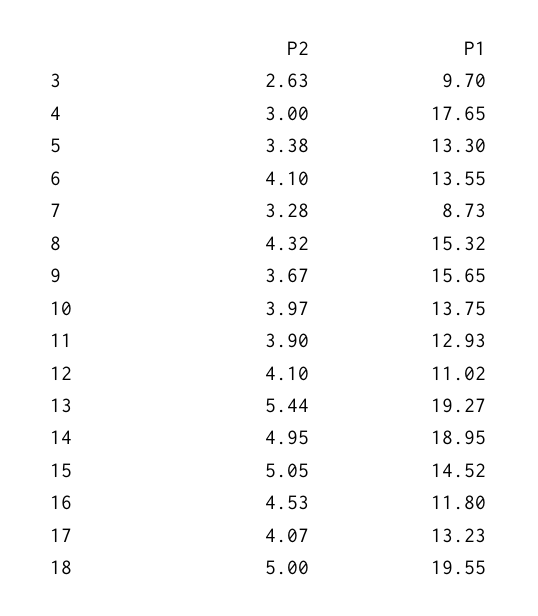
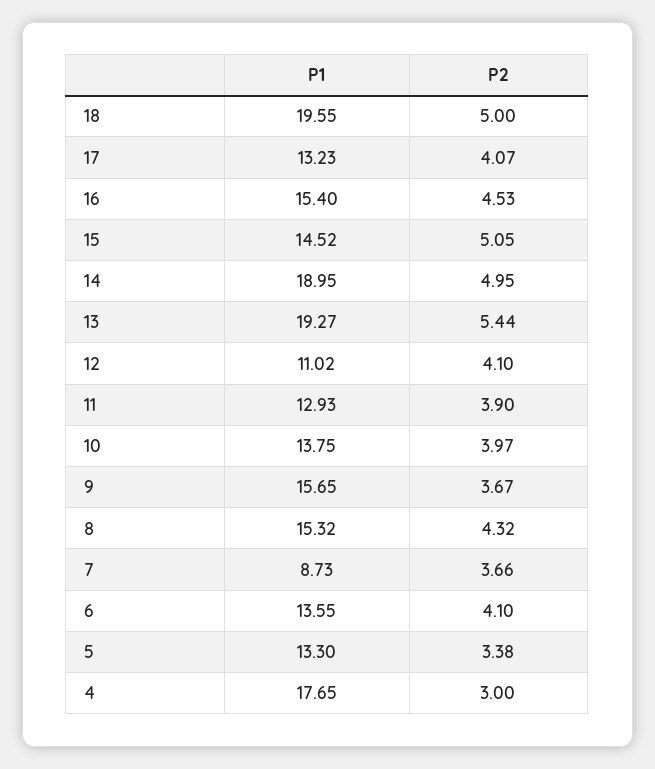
  {
    "P2": {
-     "3": 2.63,
      "4": 3,
      "5": 3.38,
      "6": 4.1,
-     "7": 3.28,
+     "7": 3.66,
      "8": 4.32,
      "9": 3.67,
      "10": 3.97,
      "11": 3.9,
      "12": 4.1,
      "13": 5.44,
      "14": 4.95,
      "15": 5.05,
      "16": 4.53,
      "17": 4.07,
      "18": 5
    },
    "P1": {
-     "3": 9.7,
      "4": 17.65,
      "5": 13.3,
      "6": 13.55,
      "7": 8.73,
      "8": 15.32,
      "9": 15.65,
      "10": 13.75,
      "11": 12.93,
      "12": 11.02,
      "13": 19.27,
      "14": 18.95,
      "15": 14.52,
-     "16": 11.8,
+     "16": 15.4,
      "17": 13.23,
      "18": 19.55
    }
  }

